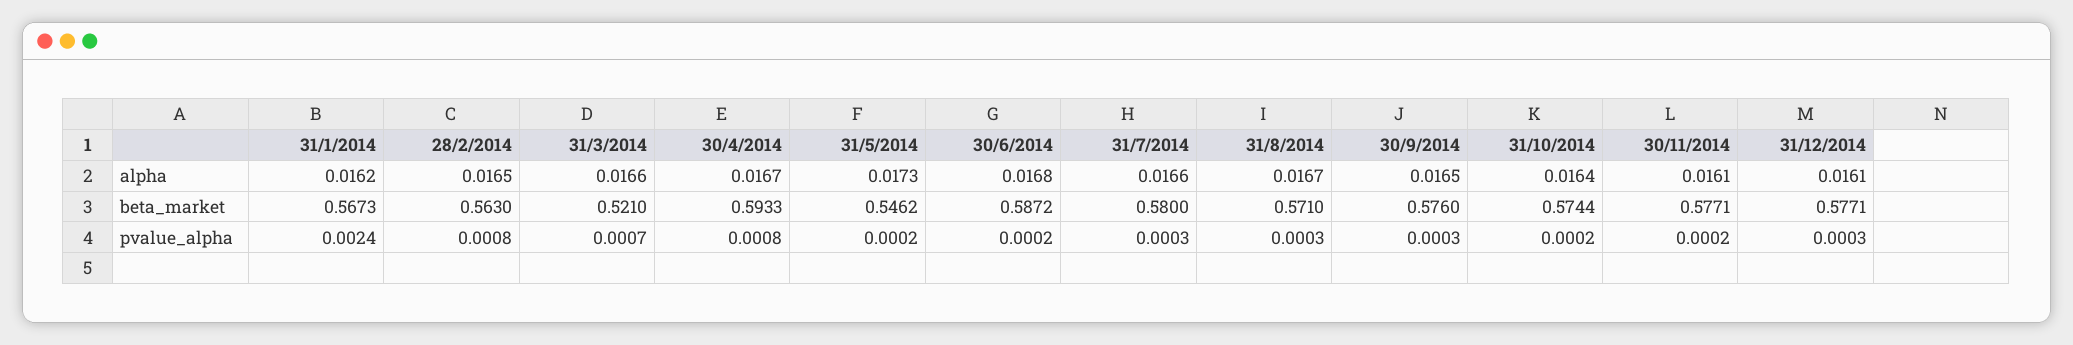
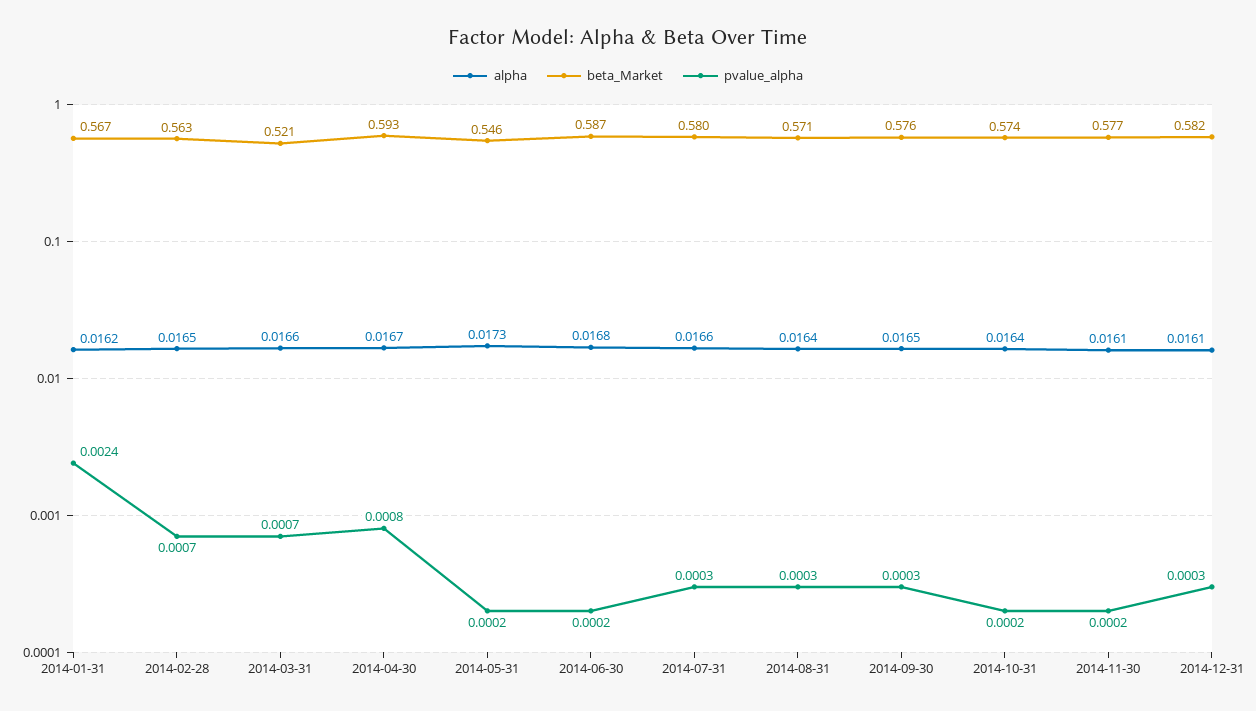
  {
    "alpha": {
      "31/1/2014": 0.0162,
      "28/2/2014": 0.0165,
      "31/3/2014": 0.0166,
      "30/4/2014": 0.0167,
      "31/5/2014": 0.0173,
      "30/6/2014": 0.0168,
      "31/7/2014": 0.0166,
-     "31/8/2014": 0.0167,
+     "31/8/2014": 0.0164,
      "30/9/2014": 0.0165,
      "31/10/2014": 0.0164,
      "30/11/2014": 0.0161,
      "31/12/2014": 0.0161
    },
    "beta_market": {
      "31/1/2014": 0.5673,
      "28/2/2014": 0.563,
      "31/3/2014": 0.521,
      "30/4/2014": 0.5933,
      "31/5/2014": 0.5462,
      "30/6/2014": 0.5872,
      "31/7/2014": 0.58,
      "31/8/2014": 0.571,
      "30/9/2014": 0.576,
      "31/10/2014": 0.5744,
      "30/11/2014": 0.5771,
-     "31/12/2014": 0.5771
+     "31/12/2014": 0.582
    },
    "pvalue_alpha": {
      "31/1/2014": 0.0024,
-     "28/2/2014": 0.0008,
+     "28/2/2014": 0.0007,
      "31/3/2014": 0.0007,
      "30/4/2014": 0.0008,
      "31/5/2014": 0.0002,
      "30/6/2014": 0.0002,
      "31/7/2014": 0.0003,
      "31/8/2014": 0.0003,
      "30/9/2014": 0.0003,
      "31/10/2014": 0.0002,
      "30/11/2014": 0.0002,
      "31/12/2014": 0.0003
    }
  }

